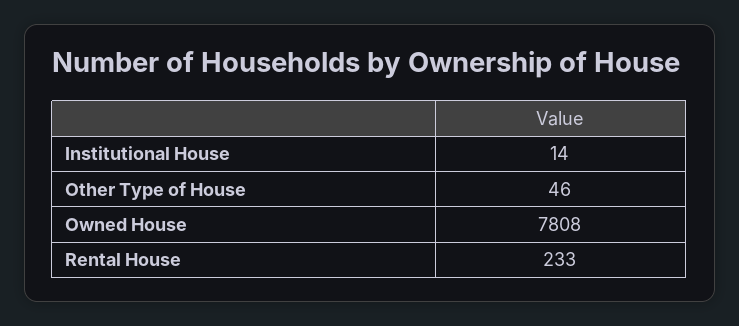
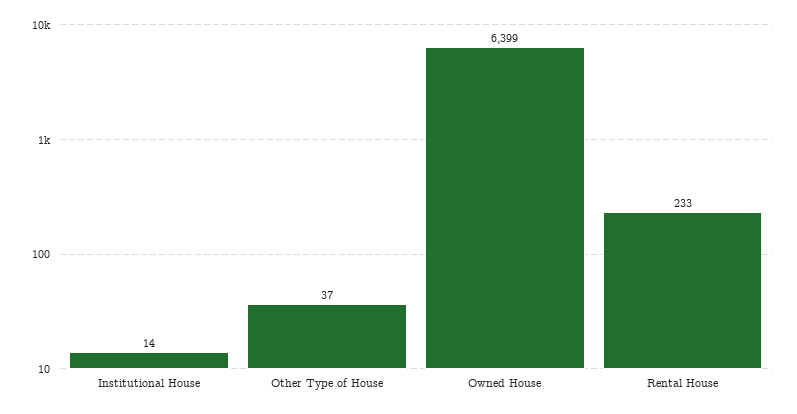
  {
    "Institutional House": 14,
-   "Other Type of House": 46,
+   "Other Type of House": 37,
-   "Owned House": 7808,
+   "Owned House": 6399,
    "Rental House": 233
  }

